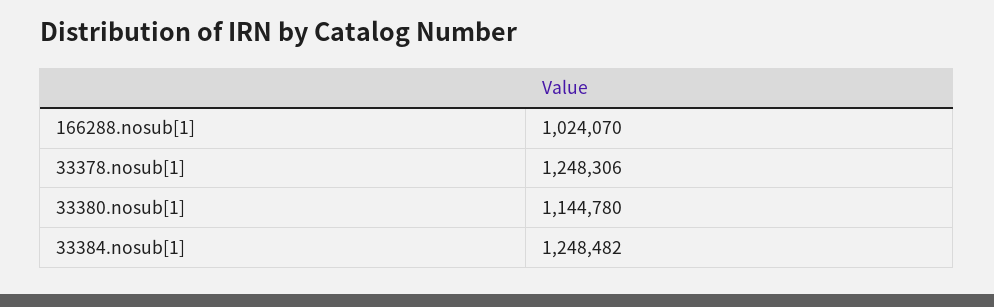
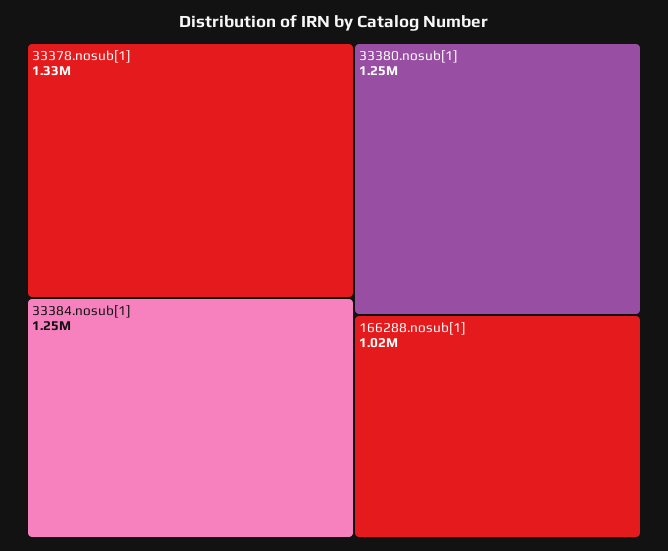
  {
    "166288.nosub[1]": 1024070,
-   "33378.nosub[1]": 1248306,
+   "33378.nosub[1]": 1330000,
-   "33380.nosub[1]": 1144780,
+   "33380.nosub[1]": 1250000,
    "33384.nosub[1]": 1248482
  }

